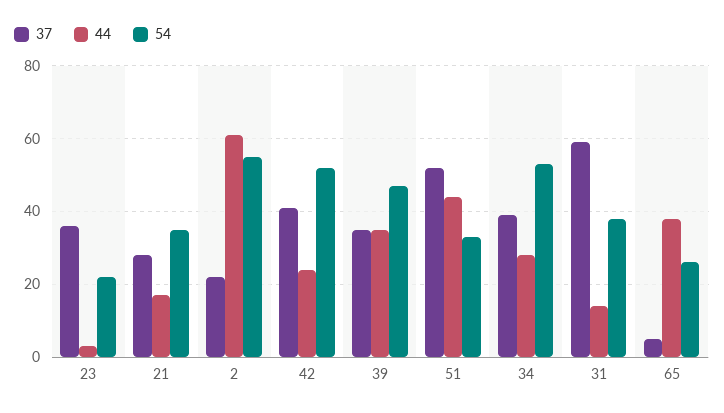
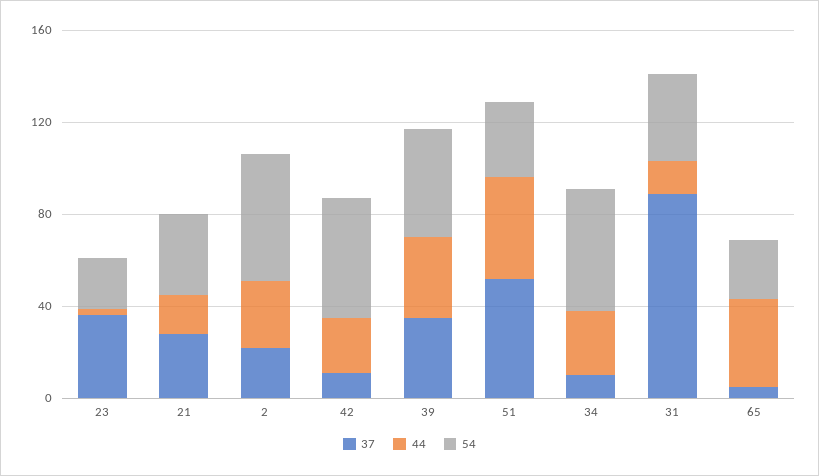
  {
    "37": {
      "23": 35,
      "21": 30,
      "2": 20,
-     "42": 40,
+     "42": 10,
      "39": 35,
      "51": 50,
-     "34": 40,
+     "34": 10,
-     "31": 60,
+     "31": 90,
      "65": 5
    },
    "44": {
      "23": 5,
      "21": 15,
-     "2": 60,
+     "2": 30,
      "42": 25,
      "39": 35,
      "51": 45,
      "34": 30,
      "31": 15,
      "65": 40
    },
    "54": {
      "23": 20,
      "21": 35,
      "2": 55,
      "42": 50,
      "39": 45,
      "51": 35,
      "34": 55,
      "31": 40,
      "65": 25
    }
  }

